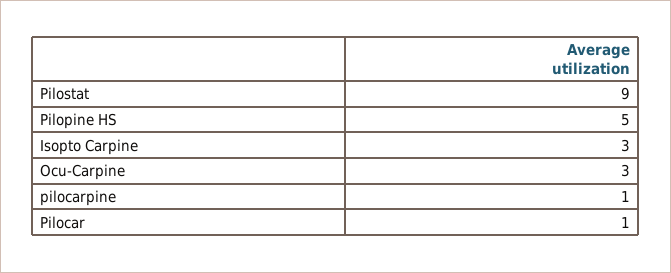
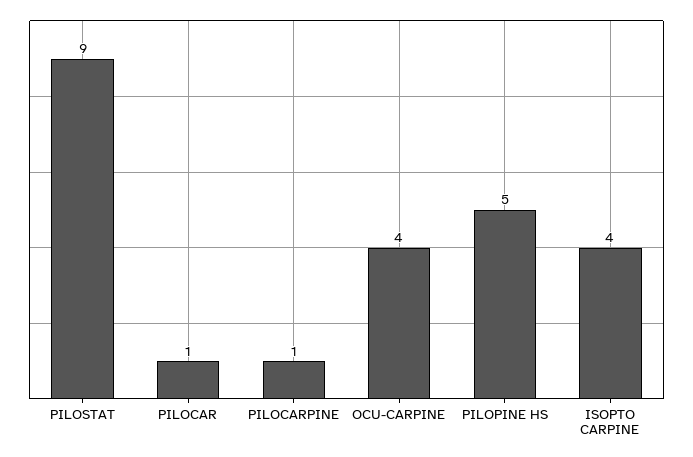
  {
    "Pilostat": 9,
    "Pilopine HS": 5,
-   "Isopto Carpine": 3,
+   "Isopto Carpine": 4,
-   "Ocu-Carpine": 3,
+   "Ocu-Carpine": 4,
    "pilocarpine": 1,
    "Pilocar": 1
  }

